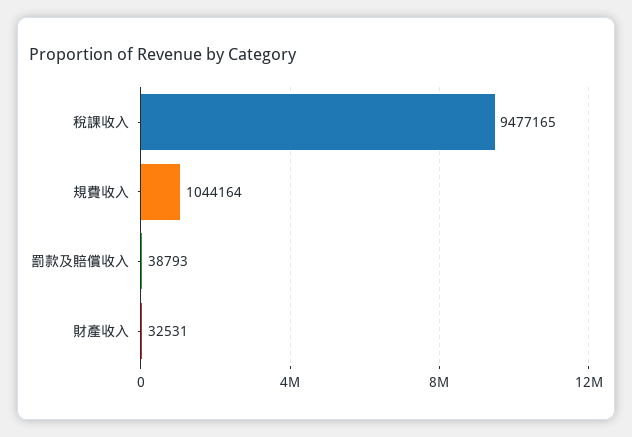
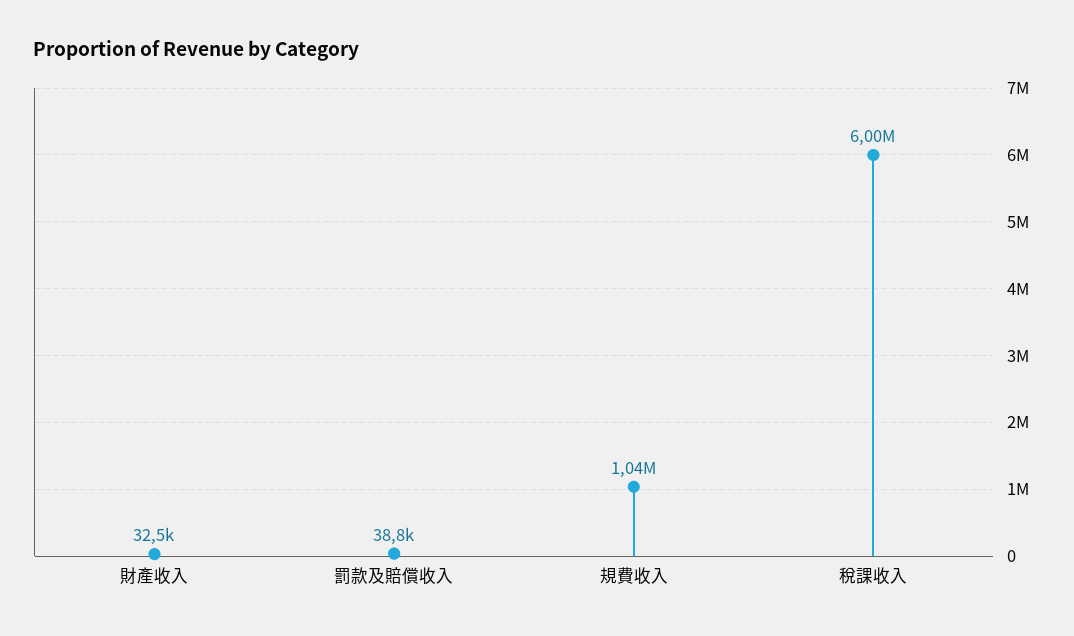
  {
-   "稅課收入": 9477165,
+   "稅課收入": 6000000,
    "規費收入": 1044164,
    "罰款及賠償收入": 38793,
    "財產收入": 32531
  }

